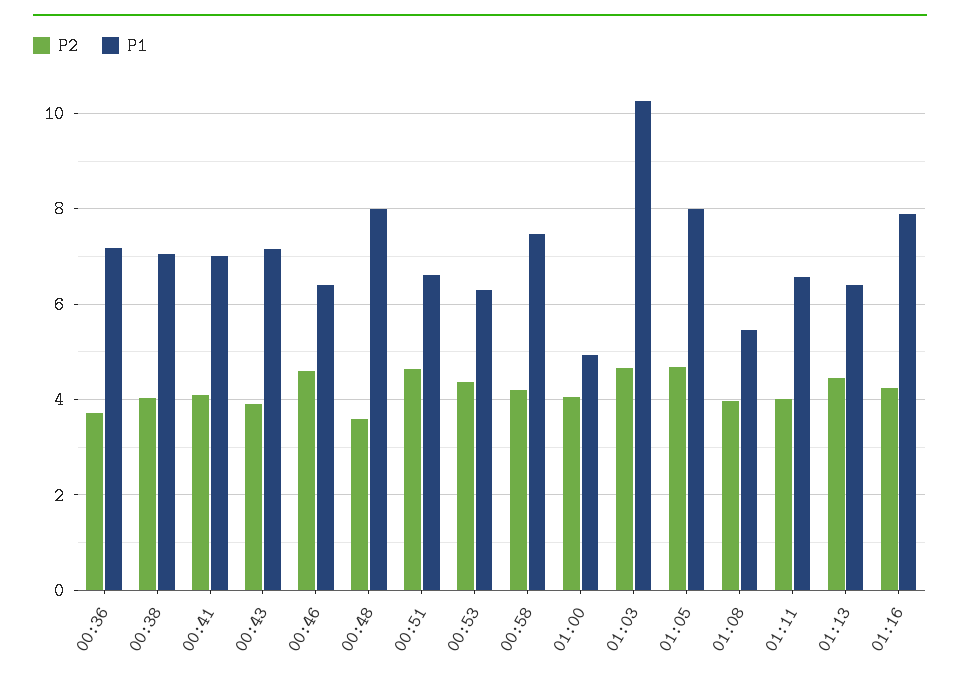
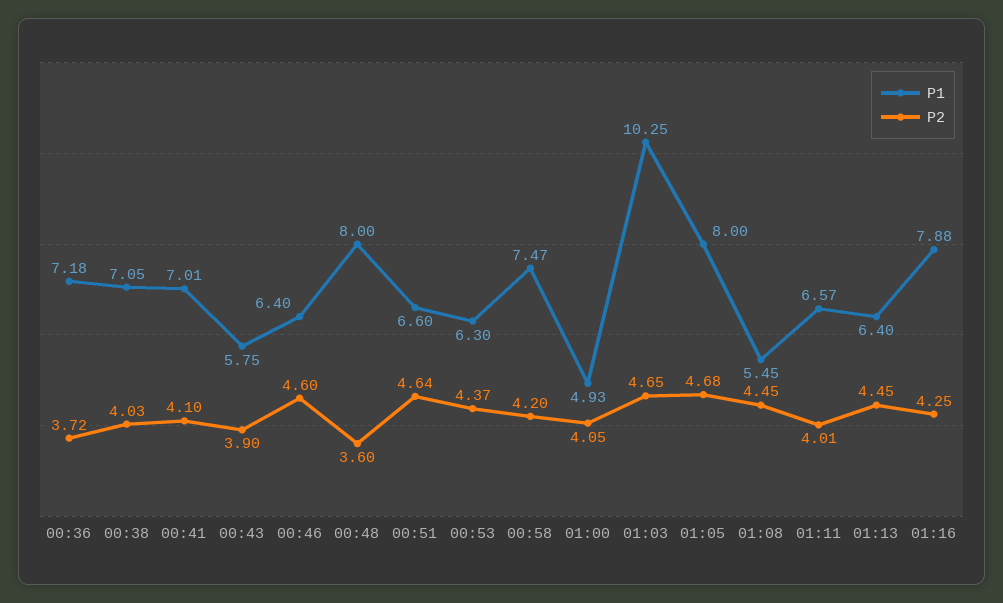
  {
    "P2": {
      "00:36": 3.72,
      "00:38": 4.03,
      "00:41": 4.1,
      "00:43": 3.9,
      "00:46": 4.6,
      "00:48": 3.6,
      "00:51": 4.64,
      "00:53": 4.37,
      "00:58": 4.2,
      "01:00": 4.05,
      "01:03": 4.65,
      "01:05": 4.68,
-     "01:08": 4,
+     "01:08": 4.45,
      "01:11": 4.01,
      "01:13": 4.45,
      "01:16": 4.25
    },
    "P1": {
      "00:36": 7.18,
      "00:38": 7.05,
      "00:41": 7.01,
-     "00:43": 7.2,
+     "00:43": 5.75,
      "00:46": 6.4,
      "00:48": 8,
      "00:51": 6.6,
      "00:53": 6.3,
      "00:58": 7.47,
      "01:00": 4.93,
      "01:03": 10.25,
      "01:05": 8,
      "01:08": 5.45,
      "01:11": 6.57,
      "01:13": 6.4,
      "01:16": 7.88
    }
  }

